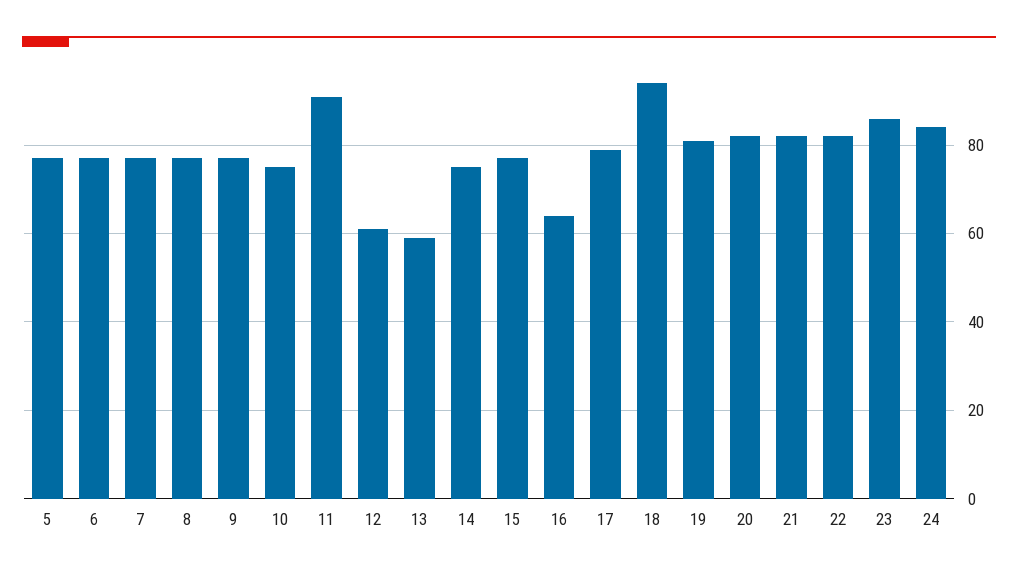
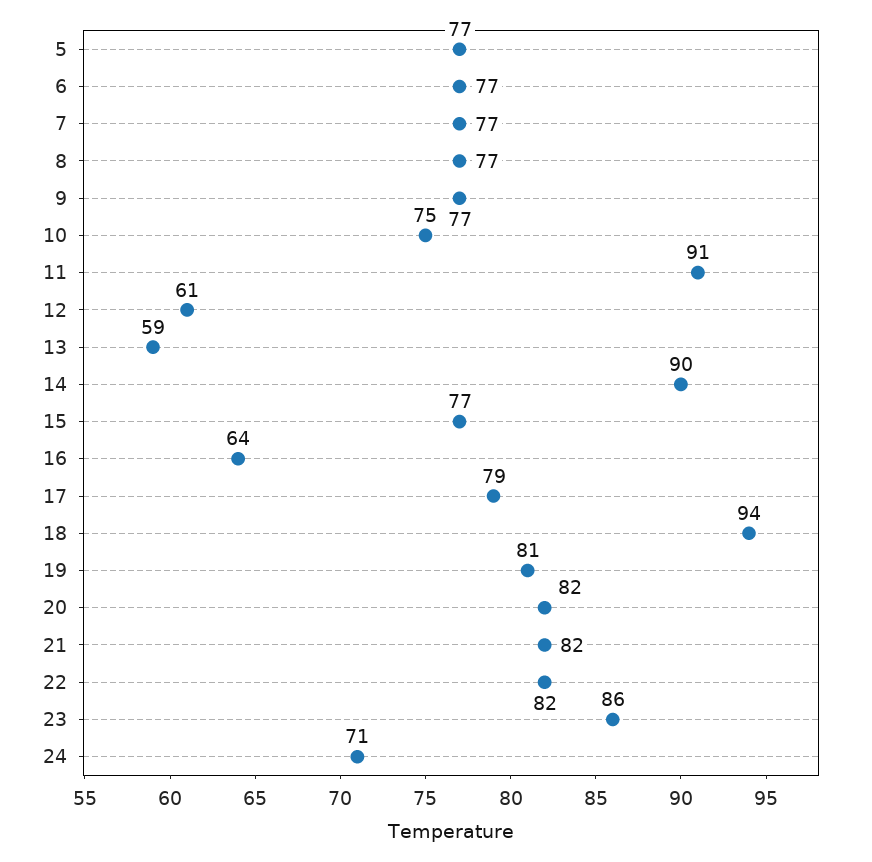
  {
    "5": 77,
    "6": 77,
    "7": 77,
    "8": 77,
    "9": 77,
    "10": 75,
    "11": 91,
    "12": 61,
    "13": 59,
-   "14": 75,
+   "14": 90,
    "15": 77,
    "16": 64,
    "17": 79,
    "18": 94,
    "19": 81,
    "20": 82,
    "21": 82,
    "22": 82,
    "23": 86,
-   "24": 85
+   "24": 71
  }

